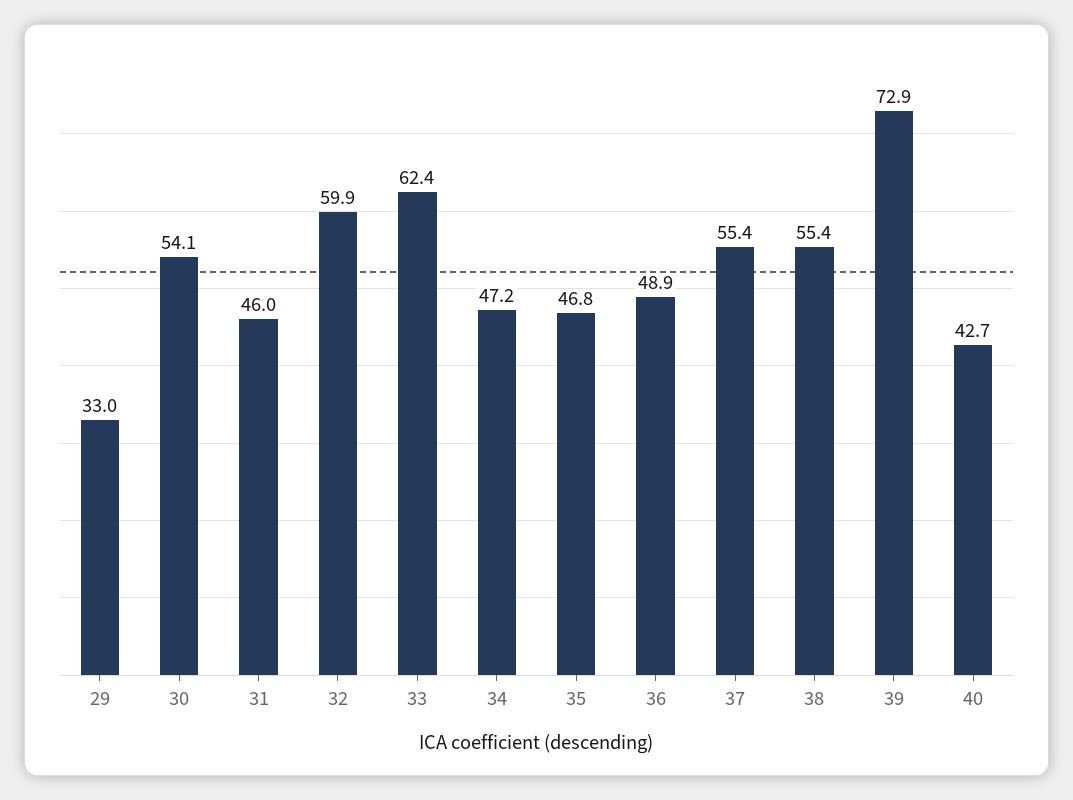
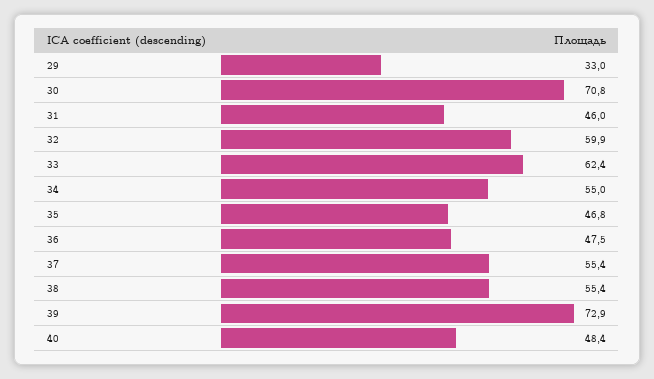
  {
    "29": 33,
-   "30": 54.1,
+   "30": 70.8,
    "31": 46,
    "32": 59.9,
    "33": 62.4,
-   "34": 47.2,
+   "34": 55,
    "35": 46.8,
-   "36": 48.9,
+   "36": 47.5,
    "37": 55.4,
    "38": 55.4,
    "39": 72.9,
-   "40": 42.7
+   "40": 48.4
  }

